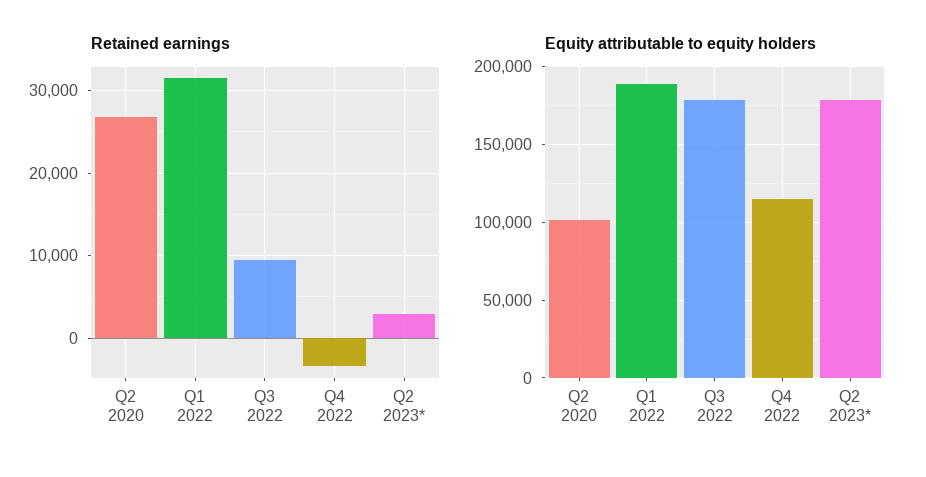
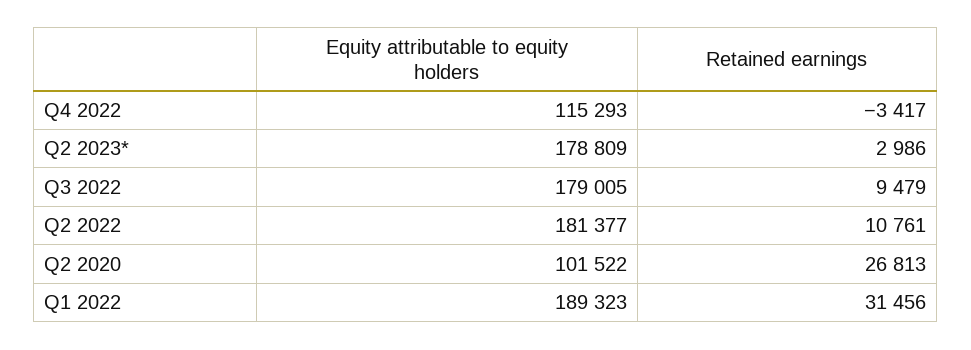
  {
    "Retained earnings": {
      "Q2 2020": 26813,
      "Q1 2022": 31456,
      "Q3 2022": 9479,
      "Q4 2022": -3417,
-     "Q2 2023*": 2986
+     "Q2 2023*": 2986,
+     "Q2 2022": 10761
    },
    "Equity attributable to equity holders": {
      "Q2 2020": 101522,
      "Q1 2022": 189323,
      "Q3 2022": 179005,
      "Q4 2022": 115293,
-     "Q2 2023*": 178809
+     "Q2 2023*": 178809,
+     "Q2 2022": 181377
    }
  }

